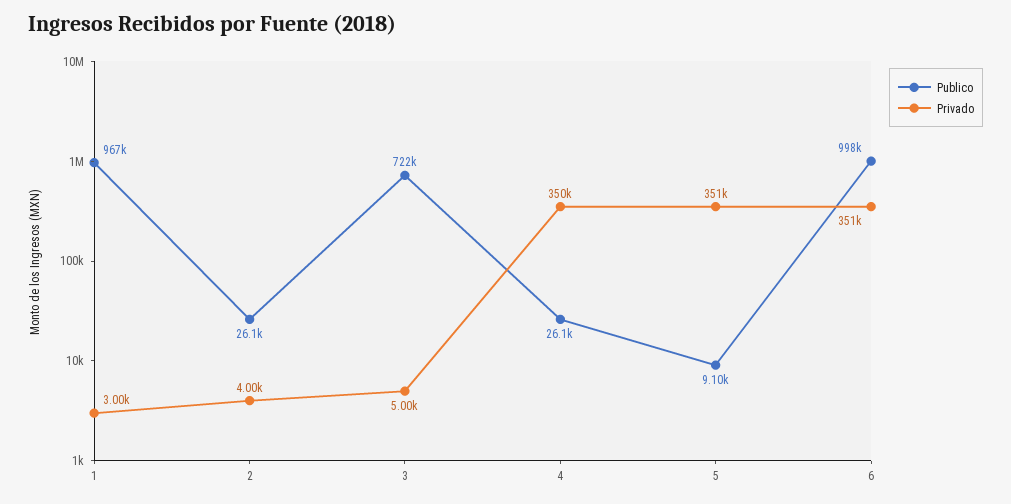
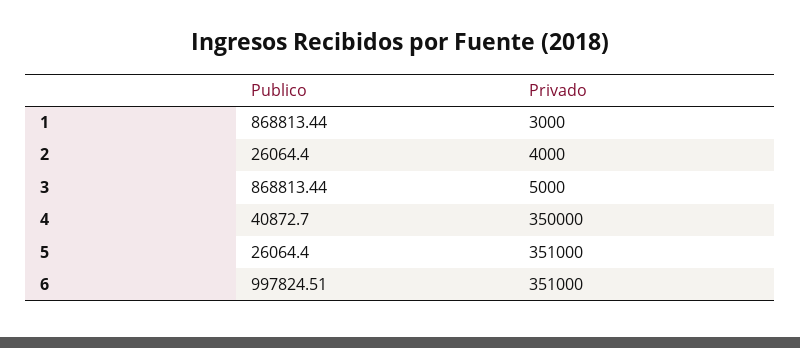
  {
    "Publico": {
-     "1": 967000,
+     "1": 868813.44,
      "2": 26064.4,
-     "3": 722000,
+     "3": 868813.44,
-     "4": 26100,
+     "4": 40872.7,
-     "5": 9100,
+     "5": 26064.4,
      "6": 997824.51
    },
    "Privado": {
      "1": 3000,
      "2": 4000,
      "3": 5000,
      "4": 350000,
      "5": 351000,
      "6": 351000
    }
  }

